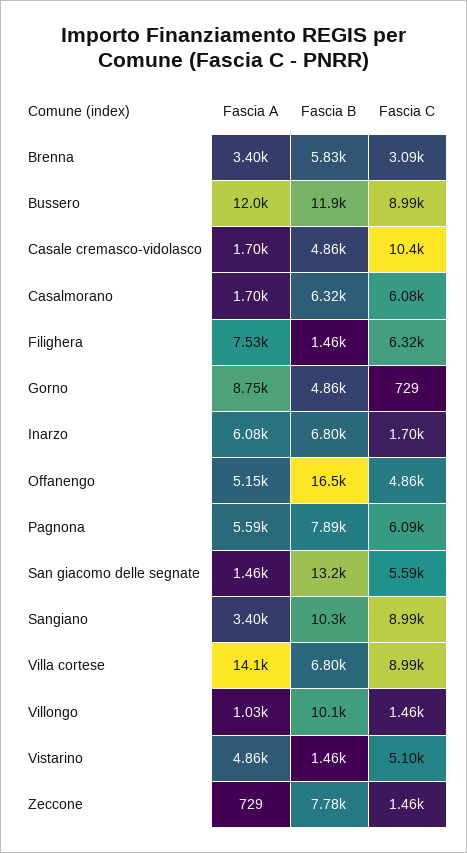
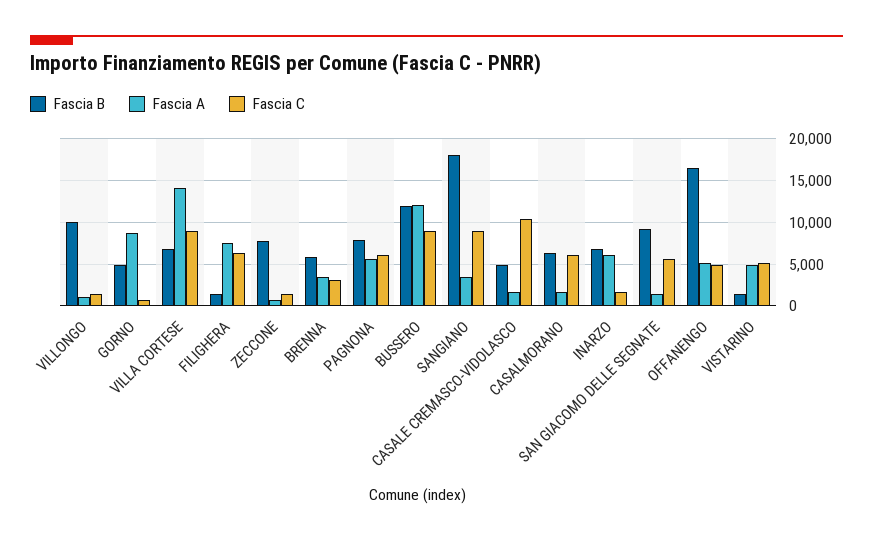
  {
    "Fascia A": {
      "Brenna": 3400,
      "Bussero": 12000,
      "Casale cremasco-vidolasco": 1700,
      "Casalmorano": 1700,
      "Filighera": 7530,
      "Gorno": 8750,
      "Inarzo": 6080,
      "Offanengo": 5150,
      "Pagnona": 5590,
      "San giacomo delle segnate": 1460,
      "Sangiano": 3400,
      "Villa cortese": 14100,
      "Villongo": 1030,
      "Vistarino": 4860,
      "Zeccone": 729
    },
    "Fascia B": {
      "Brenna": 5830,
      "Bussero": 11900,
      "Casale cremasco-vidolasco": 4860,
      "Casalmorano": 6320,
      "Filighera": 1460,
      "Gorno": 4860,
      "Inarzo": 6800,
      "Offanengo": 16500,
      "Pagnona": 7890,
-     "San giacomo delle segnate": 13200,
+     "San giacomo delle segnate": 9000,
-     "Sangiano": 10300,
+     "Sangiano": 18000,
      "Villa cortese": 6800,
      "Villongo": 10100,
      "Vistarino": 1460,
      "Zeccone": 7780
    },
    "Fascia C": {
      "Brenna": 3090,
      "Bussero": 8990,
      "Casale cremasco-vidolasco": 10400,
      "Casalmorano": 6080,
      "Filighera": 6320,
      "Gorno": 729,
      "Inarzo": 1700,
      "Offanengo": 4860,
      "Pagnona": 6090,
      "San giacomo delle segnate": 5590,
      "Sangiano": 8990,
      "Villa cortese": 8990,
      "Villongo": 1460,
      "Vistarino": 5100,
      "Zeccone": 1460
    }
  }

